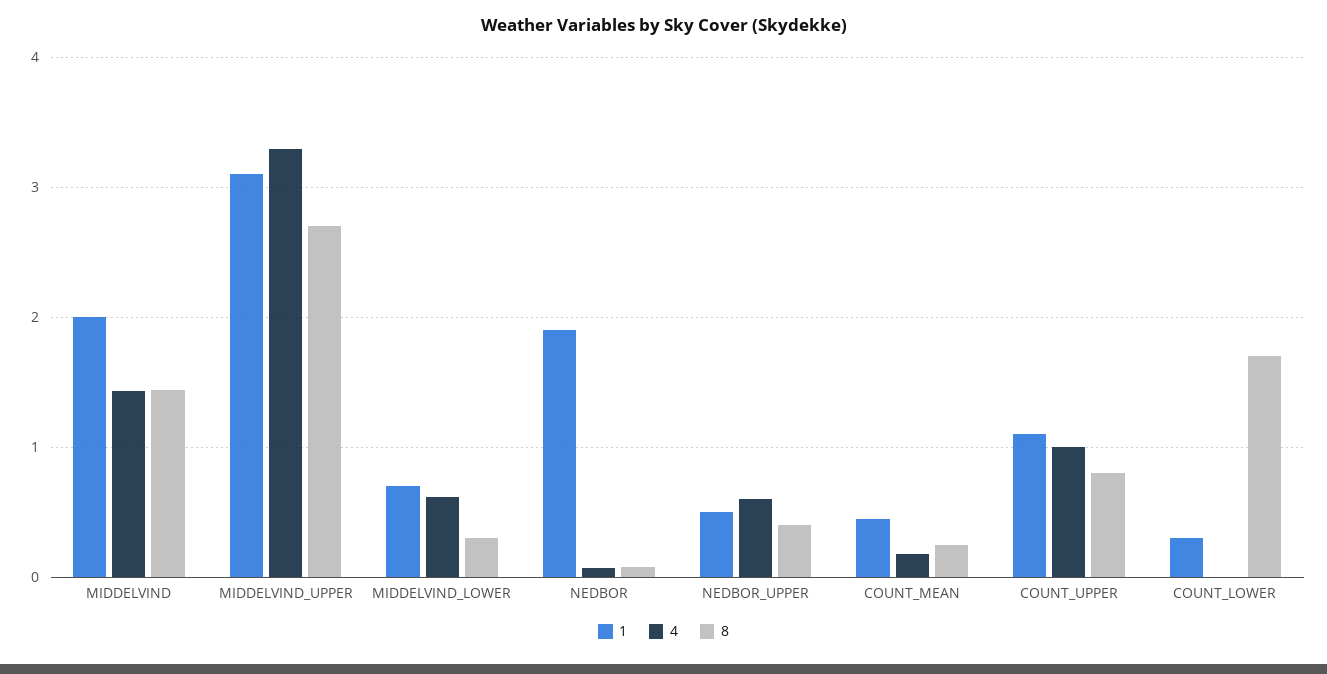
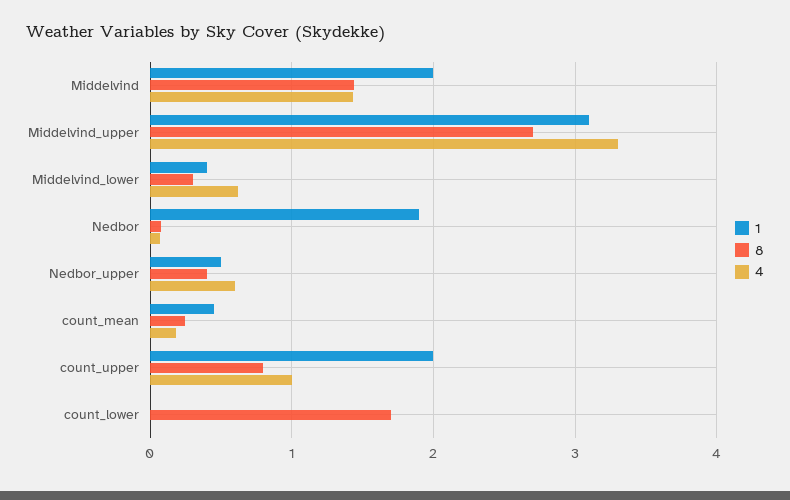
  {
    "1": {
      "MIDDELVIND": 2,
      "MIDDELVIND_UPPER": 3.1,
-     "MIDDELVIND_LOWER": 0.7,
+     "MIDDELVIND_LOWER": 0.4,
      "NEDBOR": 1.9,
      "NEDBOR_UPPER": 0.5,
      "COUNT_MEAN": 0.5,
-     "COUNT_UPPER": 1.1,
+     "COUNT_UPPER": 2,
-     "COUNT_LOWER": 0.3
+     "COUNT_LOWER": 0
    },
    "4": {
      "MIDDELVIND": 1.4,
      "MIDDELVIND_UPPER": 3.3,
      "MIDDELVIND_LOWER": 0.6,
      "NEDBOR": 0.1,
      "NEDBOR_UPPER": 0.6,
      "COUNT_MEAN": 0.2,
      "COUNT_UPPER": 1,
      "COUNT_LOWER": 0
    },
    "8": {
      "MIDDELVIND": 1.4,
      "MIDDELVIND_UPPER": 2.7,
      "MIDDELVIND_LOWER": 0.3,
      "NEDBOR": 0.1,
      "NEDBOR_UPPER": 0.4,
      "COUNT_MEAN": 0.3,
      "COUNT_UPPER": 0.8,
      "COUNT_LOWER": 1.7
    }
  }

